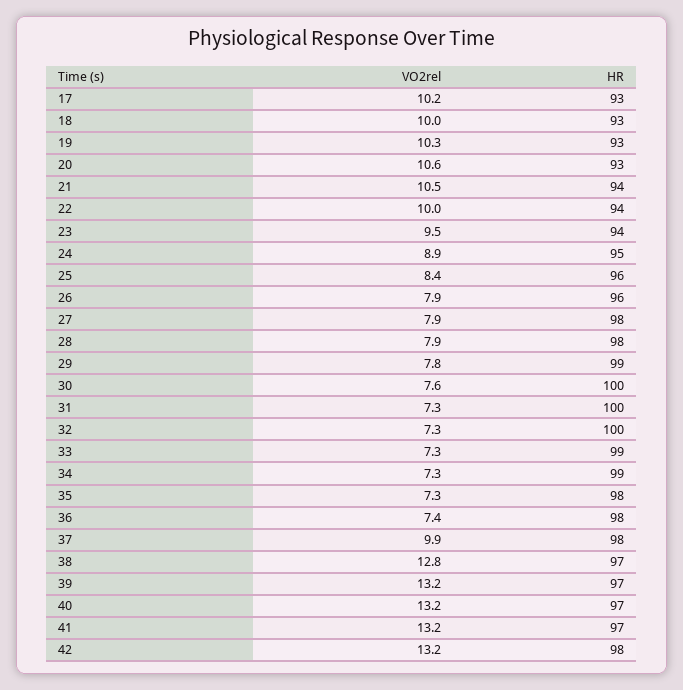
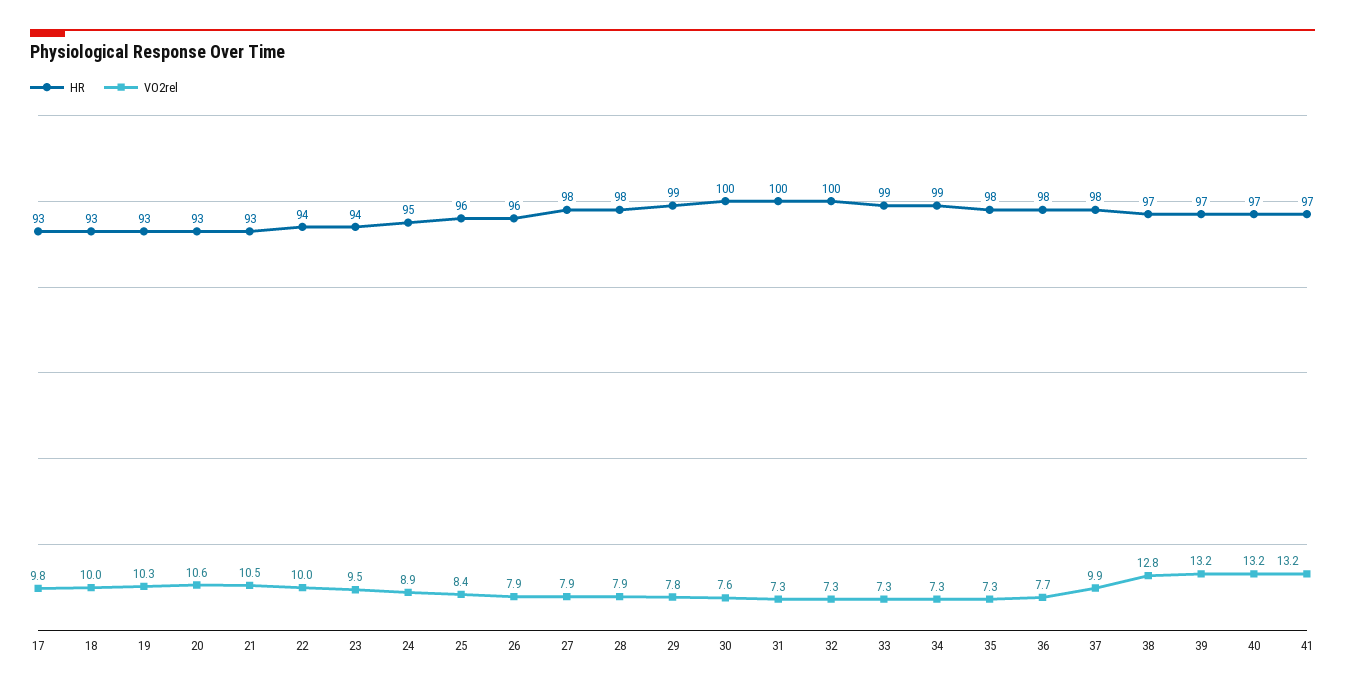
  {
    "VO2rel": {
-     "17": 10.2,
+     "17": 9.8,
      "18": 10,
      "19": 10.3,
      "20": 10.6,
      "21": 10.5,
      "22": 10,
      "23": 9.5,
      "24": 8.9,
      "25": 8.4,
      "26": 7.9,
      "27": 7.9,
      "28": 7.9,
      "29": 7.8,
      "30": 7.6,
      "31": 7.3,
      "32": 7.3,
      "33": 7.3,
      "34": 7.3,
      "35": 7.3,
-     "36": 7.4,
+     "36": 7.7,
      "37": 9.9,
      "38": 12.8,
      "39": 13.2,
      "40": 13.2,
-     "41": 13.2,
+     "41": 13.2
-     "42": 13.2
    },
    "HR": {
      "17": 93,
      "18": 93,
      "19": 93,
      "20": 93,
-     "21": 94,
+     "21": 93,
      "22": 94,
      "23": 94,
      "24": 95,
      "25": 96,
      "26": 96,
      "27": 98,
      "28": 98,
      "29": 99,
      "30": 100,
      "31": 100,
      "32": 100,
      "33": 99,
      "34": 99,
      "35": 98,
      "36": 98,
      "37": 98,
      "38": 97,
      "39": 97,
      "40": 97,
-     "41": 97,
+     "41": 97
-     "42": 98
    }
  }

